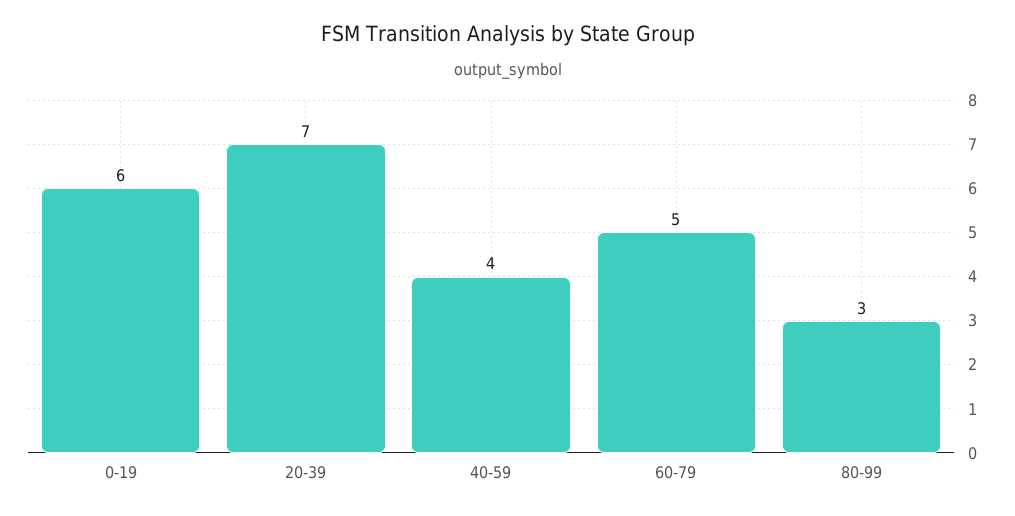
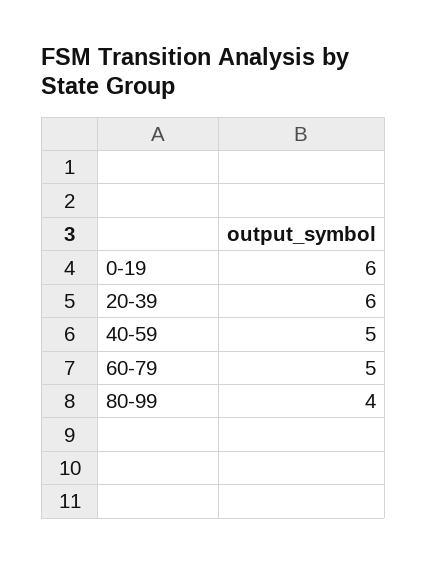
  {
    "0-19": 6,
-   "20-39": 7,
+   "20-39": 6,
-   "40-59": 4,
+   "40-59": 5,
    "60-79": 5,
-   "80-99": 3
+   "80-99": 4
  }

